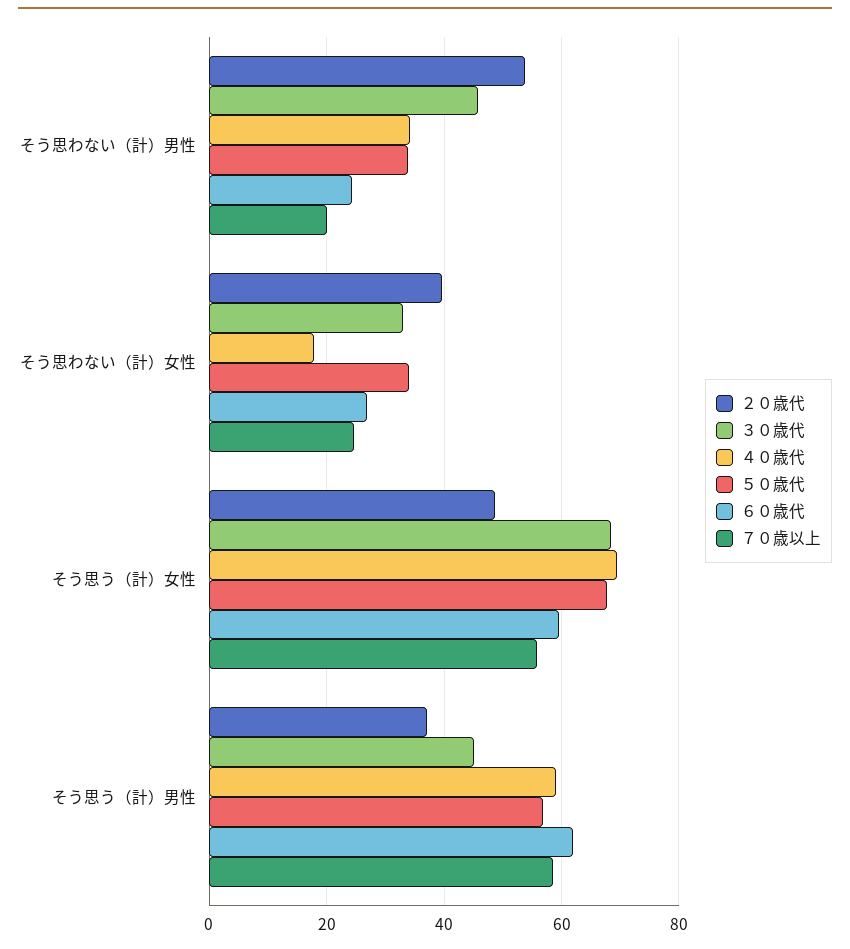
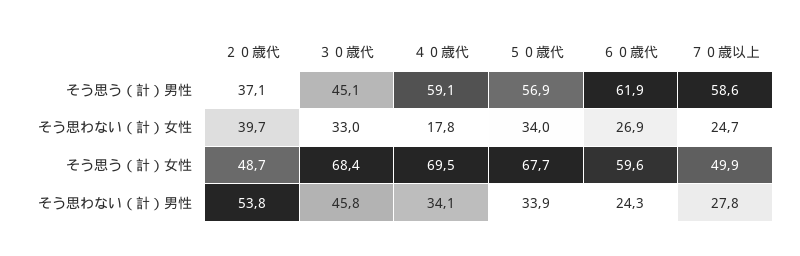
  {
    "２０歳代": {
      "そう思わない（計）男性": 53.8,
      "そう思わない（計）女性": 39.7,
      "そう思う（計）女性": 48.7,
      "そう思う（計）男性": 37.1
    },
    "３０歳代": {
      "そう思わない（計）男性": 45.8,
      "そう思わない（計）女性": 33,
      "そう思う（計）女性": 68.4,
      "そう思う（計）男性": 45.1
    },
    "４０歳代": {
      "そう思わない（計）男性": 34.1,
      "そう思わない（計）女性": 17.8,
      "そう思う（計）女性": 69.5,
      "そう思う（計）男性": 59.1
    },
    "５０歳代": {
      "そう思わない（計）男性": 33.9,
      "そう思わない（計）女性": 34,
      "そう思う（計）女性": 67.7,
      "そう思う（計）男性": 56.9
    },
    "６０歳代": {
      "そう思わない（計）男性": 24.3,
      "そう思わない（計）女性": 26.9,
      "そう思う（計）女性": 59.6,
      "そう思う（計）男性": 61.9
    },
    "７０歳以上": {
-     "そう思わない（計）男性": 20,
+     "そう思わない（計）男性": 27.8,
      "そう思わない（計）女性": 24.7,
-     "そう思う（計）女性": 56,
+     "そう思う（計）女性": 49.9,
      "そう思う（計）男性": 58.6
    }
  }

